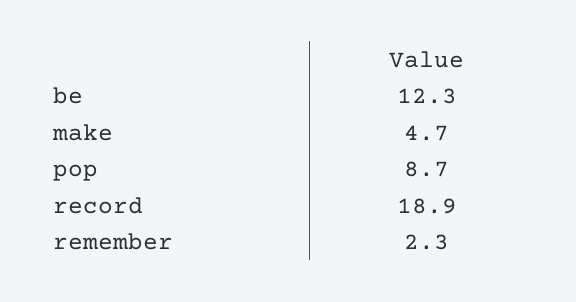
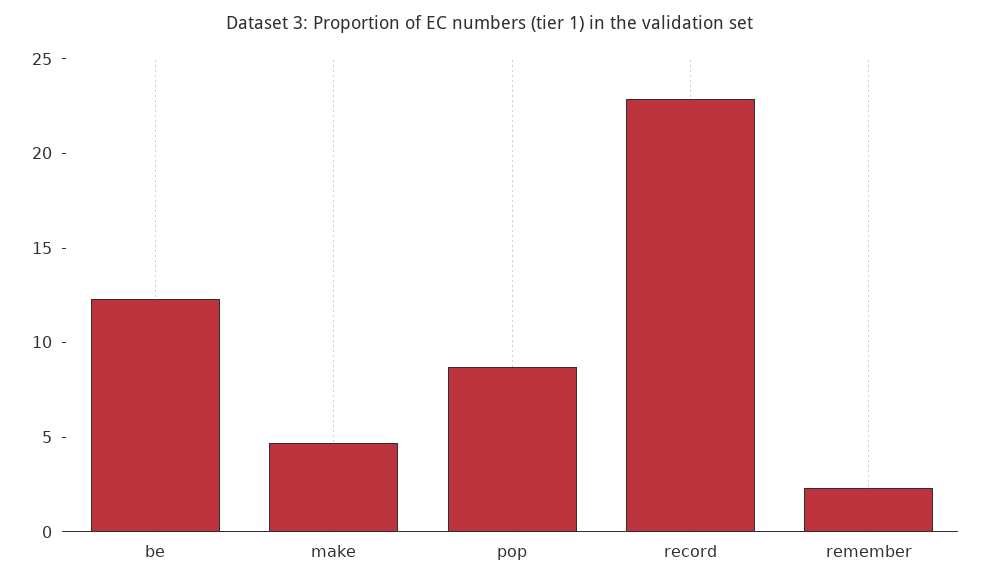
  {
    "be": 12.3,
    "make": 4.7,
    "pop": 8.7,
-   "record": 18.9,
+   "record": 23,
    "remember": 2.3
  }

